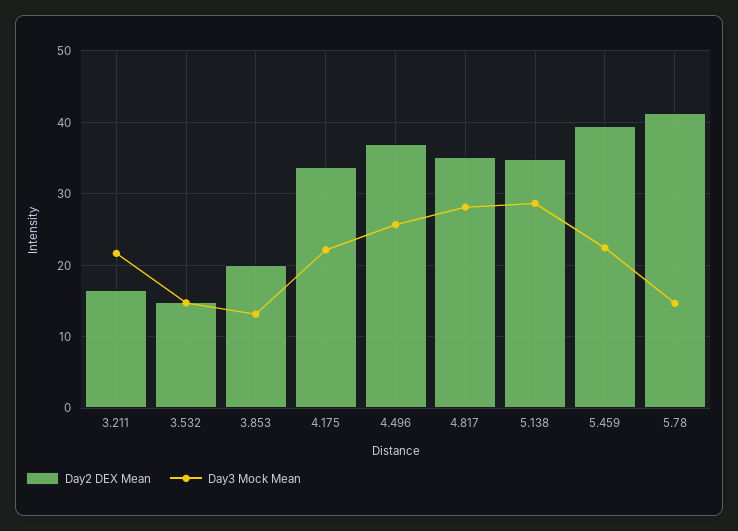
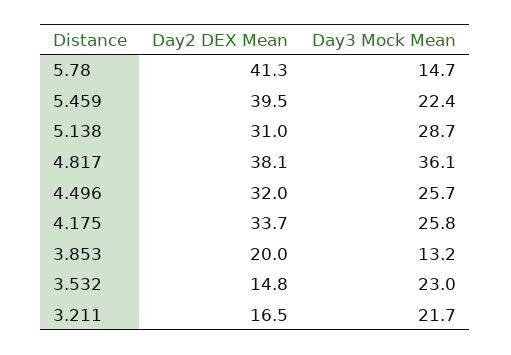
  {
    "Day2 DEX Mean": {
      "3.211": 16.5,
      "3.532": 14.8,
      "3.853": 20,
      "4.175": 33.7,
-     "4.496": 37,
+     "4.496": 32,
-     "4.817": 35,
+     "4.817": 38.1,
-     "5.138": 35,
+     "5.138": 31,
      "5.459": 39.5,
      "5.78": 41.3
    },
    "Day3 Mock Mean": {
      "3.211": 21.7,
-     "3.532": 15,
+     "3.532": 23,
      "3.853": 13.2,
-     "4.175": 22,
+     "4.175": 25.8,
      "4.496": 25.7,
-     "4.817": 28,
+     "4.817": 36.1,
      "5.138": 28.7,
      "5.459": 22.4,
      "5.78": 14.7
    }
  }

